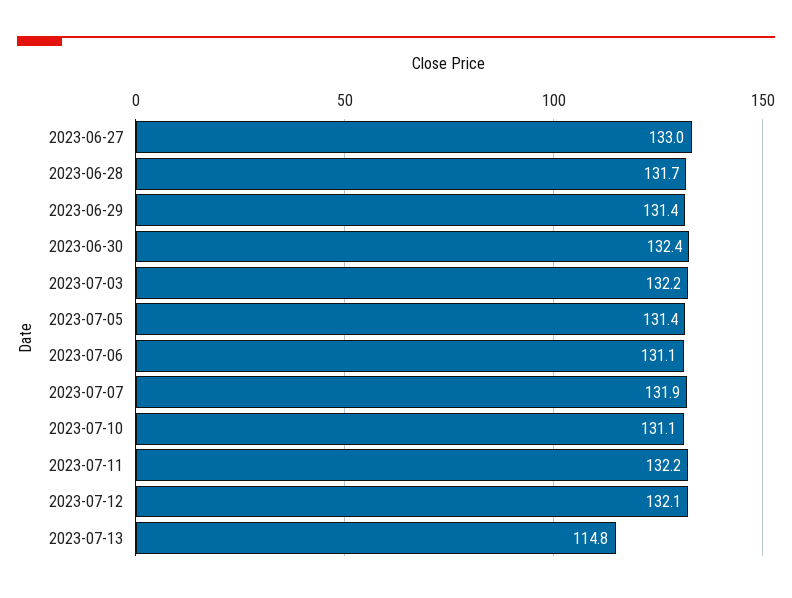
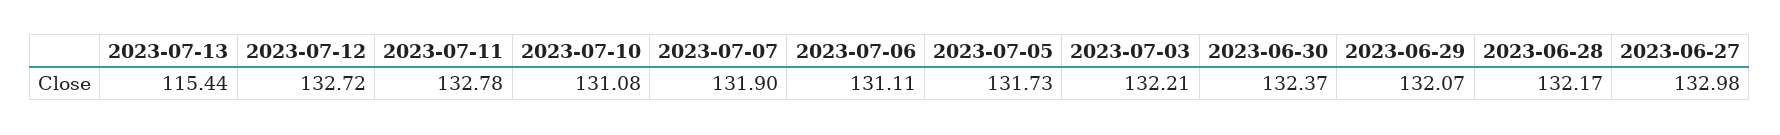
  {
    "2023-06-27": 132.98,
-   "2023-06-28": 131.7,
+   "2023-06-28": 132.17,
-   "2023-06-29": 131.4,
+   "2023-06-29": 132.07,
    "2023-06-30": 132.37,
    "2023-07-03": 132.21,
-   "2023-07-05": 131.4,
+   "2023-07-05": 131.73,
    "2023-07-06": 131.11,
    "2023-07-07": 131.9,
    "2023-07-10": 131.08,
-   "2023-07-11": 132.2,
+   "2023-07-11": 132.78,
-   "2023-07-12": 132.1,
+   "2023-07-12": 132.72,
-   "2023-07-13": 114.8
+   "2023-07-13": 115.44
  }

